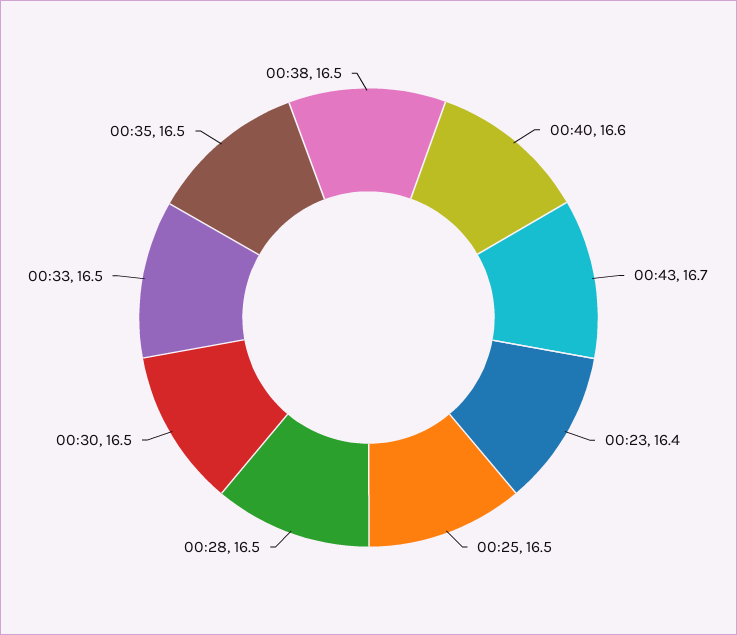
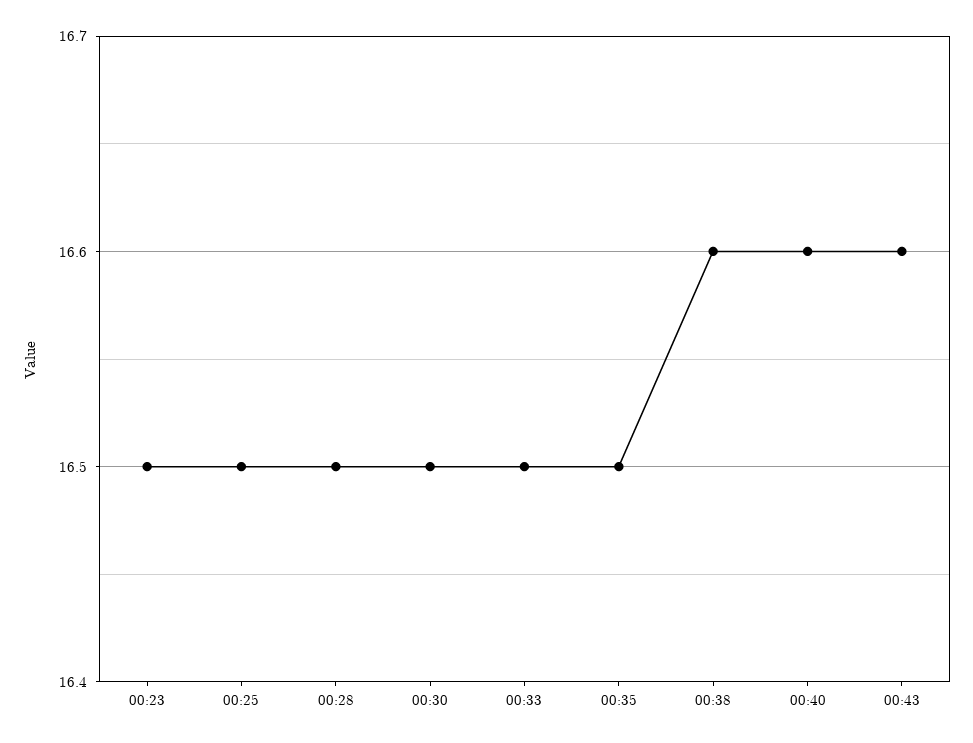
  {
    "00:40": 16.6,
-   "00:43": 16.7,
+   "00:43": 16.6,
-   "00:23": 16.4,
+   "00:23": 16.5,
    "00:25": 16.5,
    "00:28": 16.5,
    "00:30": 16.5,
    "00:33": 16.5,
    "00:35": 16.5,
-   "00:38": 16.5
+   "00:38": 16.6
  }

